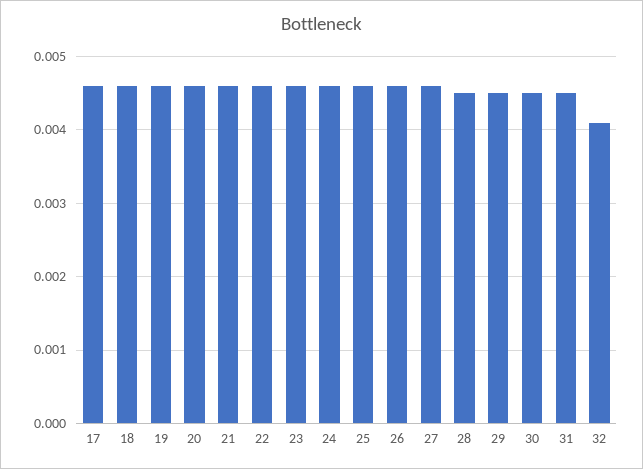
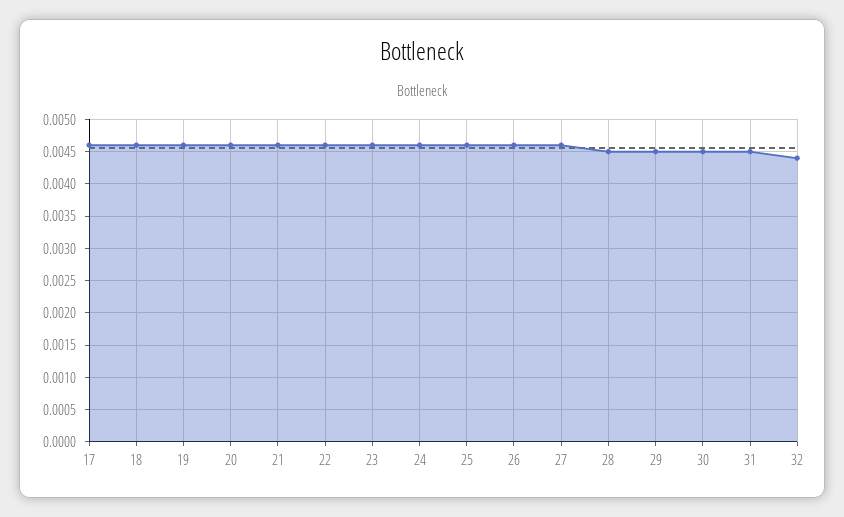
  {
    "17": 0.0046,
    "18": 0.0046,
    "19": 0.0046,
    "20": 0.0046,
    "21": 0.0046,
    "22": 0.0046,
    "23": 0.0046,
    "24": 0.0046,
    "25": 0.0046,
    "26": 0.0046,
    "27": 0.0046,
    "28": 0.0045,
    "29": 0.0045,
    "30": 0.0045,
    "31": 0.0045,
-   "32": 0.0041
+   "32": 0.0044
  }

